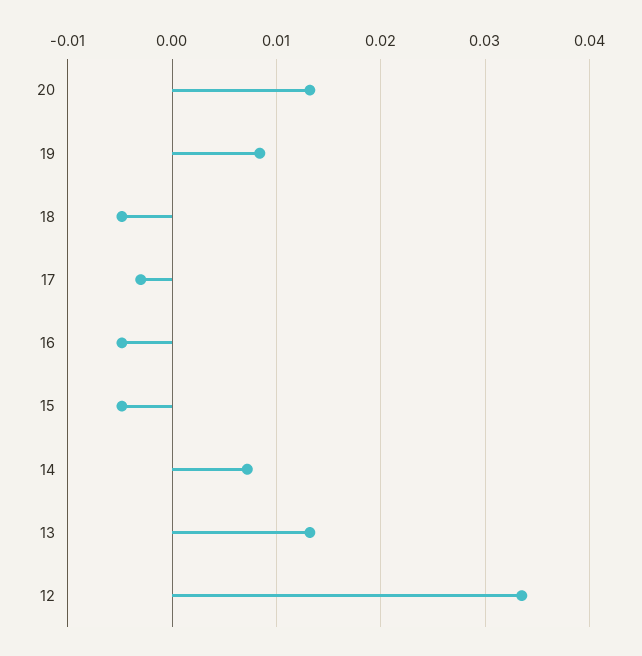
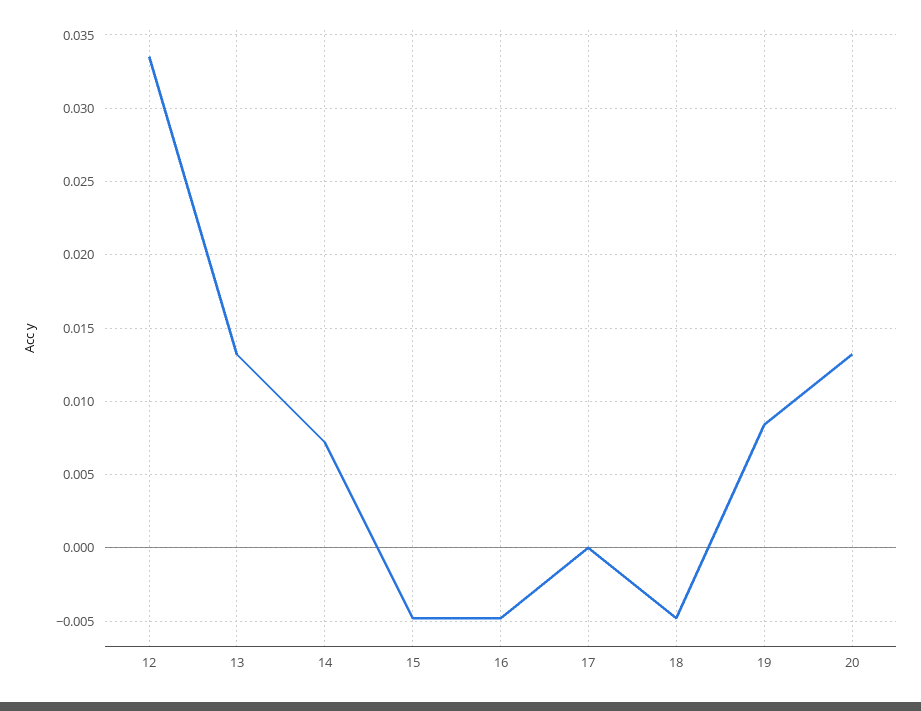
  {
    "20": 0.013,
    "19": 0.0085,
    "18": -0.005,
-   "17": -0.003,
+   "17": 0,
    "16": -0.005,
    "15": -0.005,
    "14": 0.007,
    "13": 0.013,
    "12": 0.0335
  }

